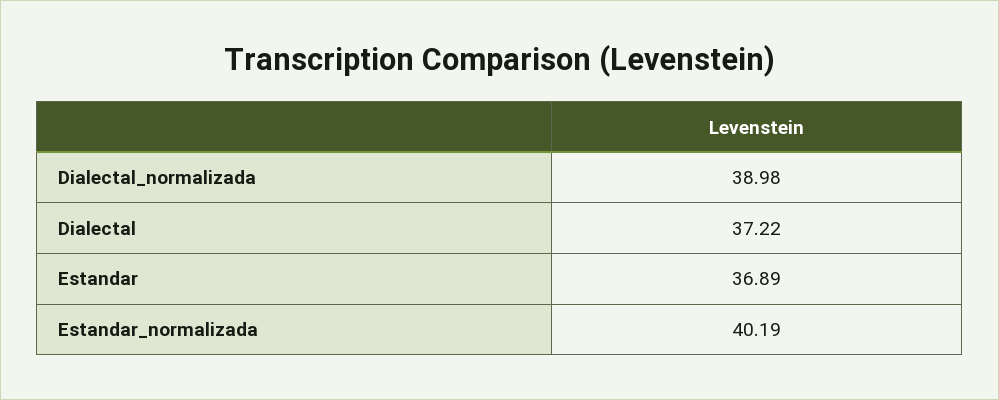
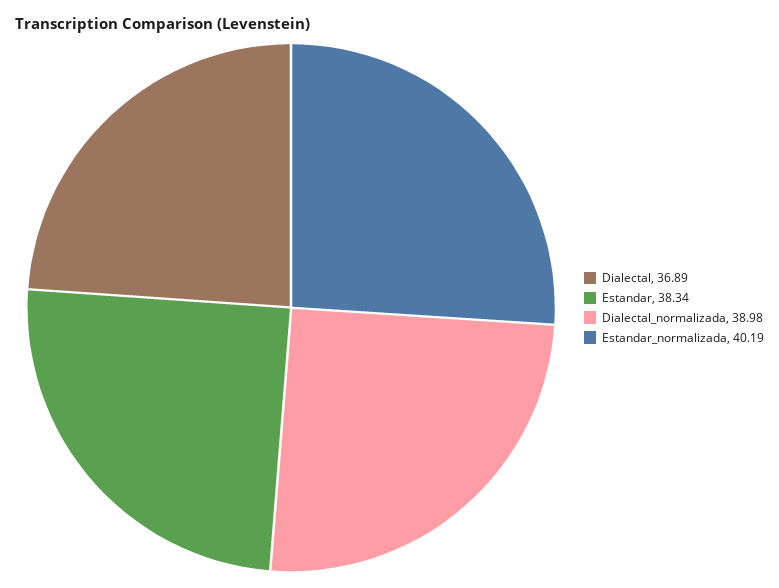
  {
    "Dialectal_normalizada": 38.98,
-   "Dialectal": 37.22,
+   "Dialectal": 36.89,
-   "Estandar": 36.89,
+   "Estandar": 38.34,
    "Estandar_normalizada": 40.19
  }

